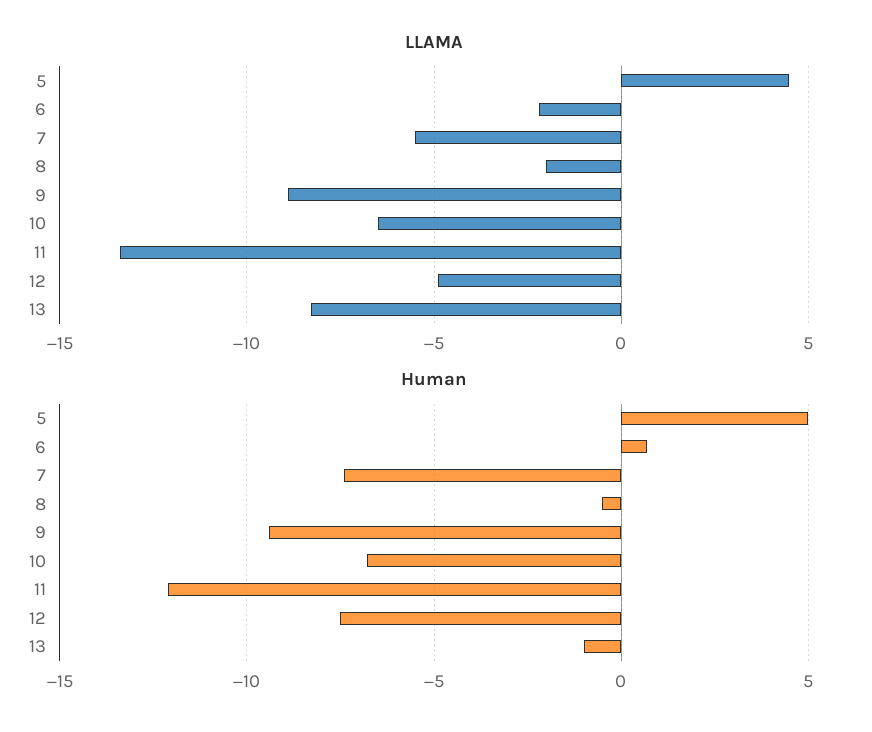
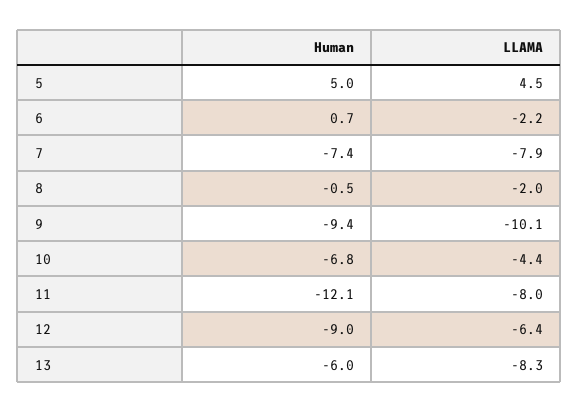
  {
    "LLAMA": {
      "5": 4.5,
      "6": -2.2,
-     "7": -5.5,
+     "7": -7.9,
      "8": -2,
-     "9": -9,
+     "9": -10.1,
-     "10": -6.5,
+     "10": -4.4,
-     "11": -13.5,
+     "11": -8,
-     "12": -5,
+     "12": -6.4,
      "13": -8.3
    },
    "Human": {
      "5": 5,
      "6": 0.7,
      "7": -7.4,
      "8": -0.5,
      "9": -9.4,
      "10": -6.8,
      "11": -12.1,
-     "12": -7.5,
+     "12": -9,
-     "13": -1
+     "13": -6
    }
  }

